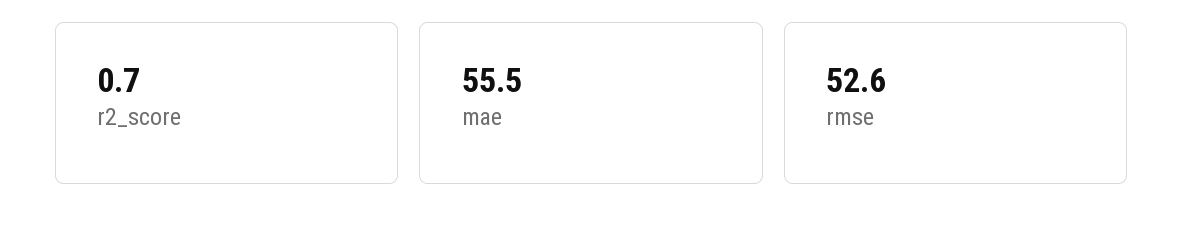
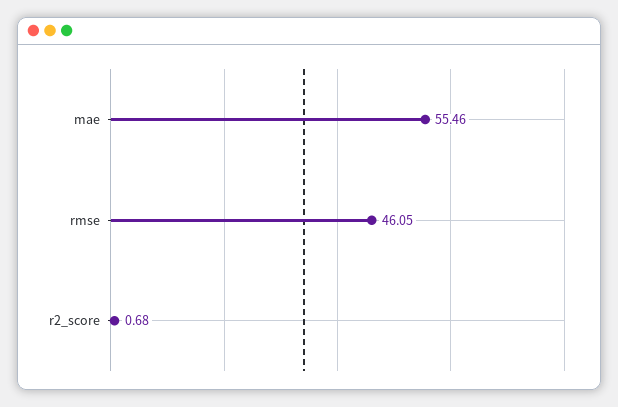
  {
    "r2_score": 0.68,
    "mae": 55.46,
-   "rmse": 52.6
+   "rmse": 46.05
  }

